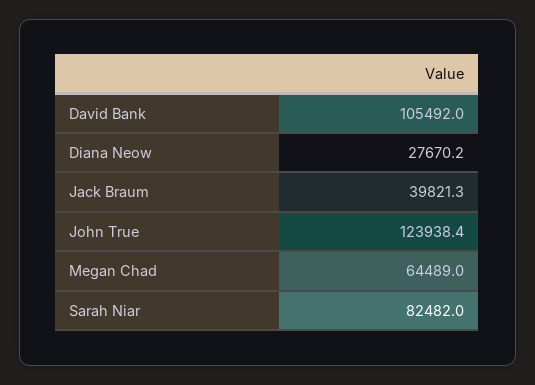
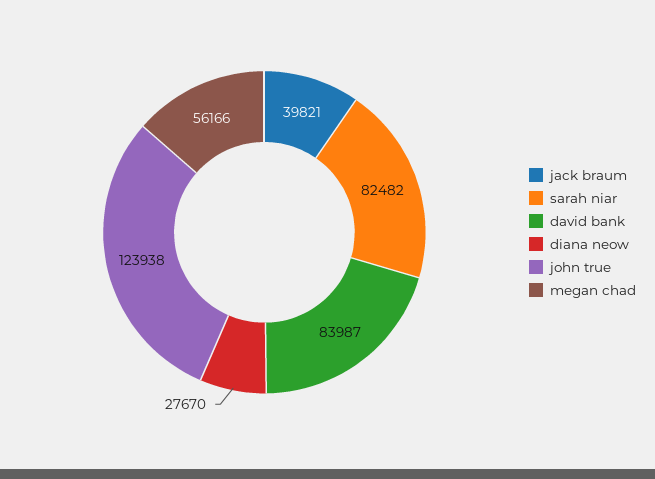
  {
-   "David Bank": 105492,
+   "David Bank": 83987,
    "Diana Neow": 27670.2,
    "Jack Braum": 39821.3,
    "John True": 123938.4,
-   "Megan Chad": 64489,
+   "Megan Chad": 56166,
    "Sarah Niar": 82482
  }

